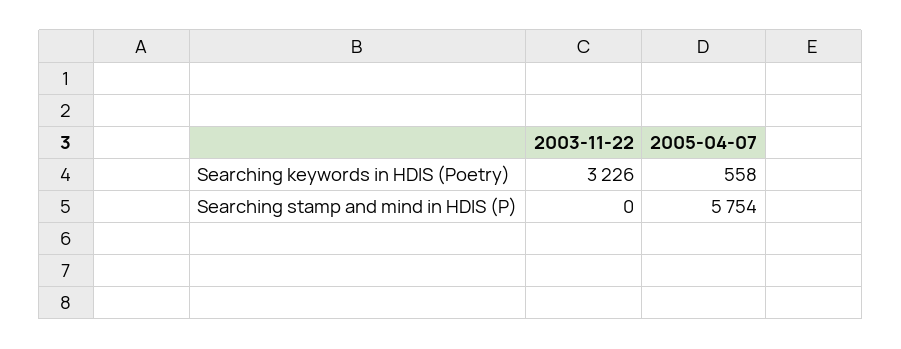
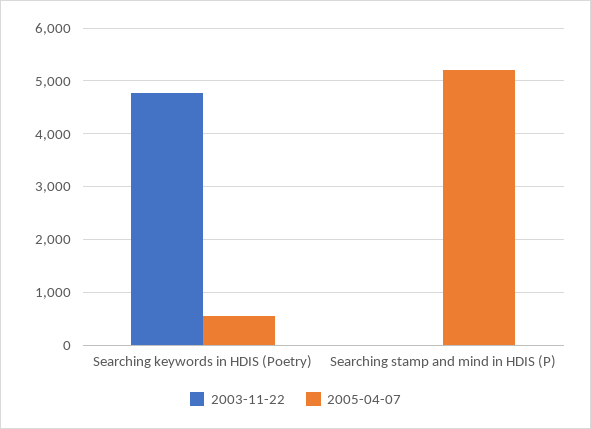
  {
    "2003-11-22": {
-     "Searching keywords in HDIS (Poetry)": 3226,
+     "Searching keywords in HDIS (Poetry)": 4800,
      "Searching stamp and mind in HDIS (P)": 0
    },
    "2005-04-07": {
      "Searching keywords in HDIS (Poetry)": 558,
-     "Searching stamp and mind in HDIS (P)": 5754
+     "Searching stamp and mind in HDIS (P)": 5200
    }
  }

